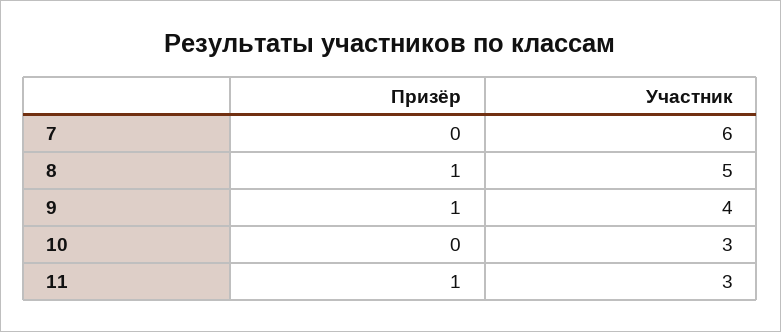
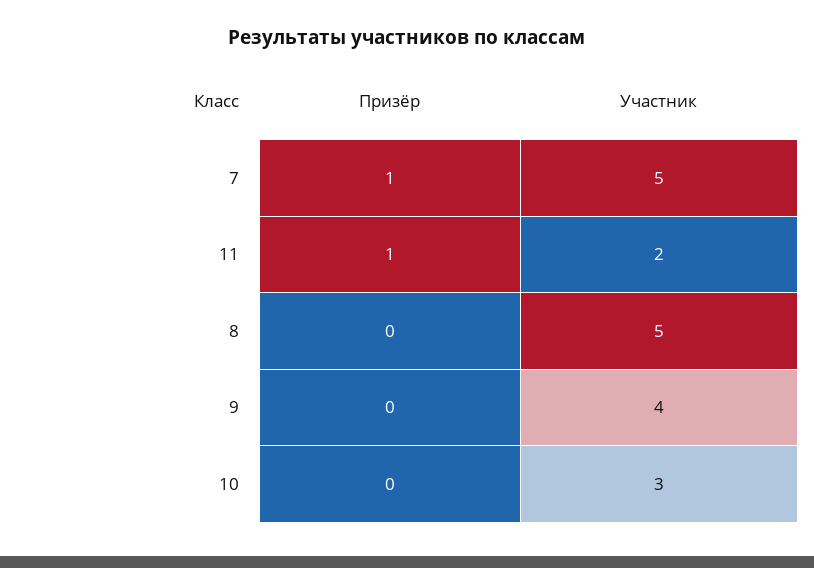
  {
    "Призёр": {
-     "7": 0,
+     "7": 1,
-     "8": 1,
+     "8": 0,
-     "9": 1,
+     "9": 0,
      "10": 0,
      "11": 1
    },
    "Участник": {
-     "7": 6,
+     "7": 5,
      "8": 5,
      "9": 4,
      "10": 3,
-     "11": 3
+     "11": 2
    }
  }

